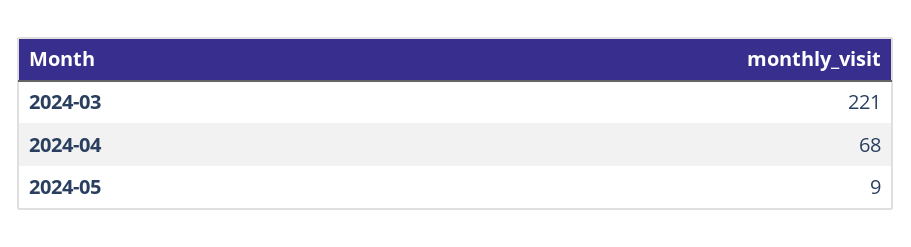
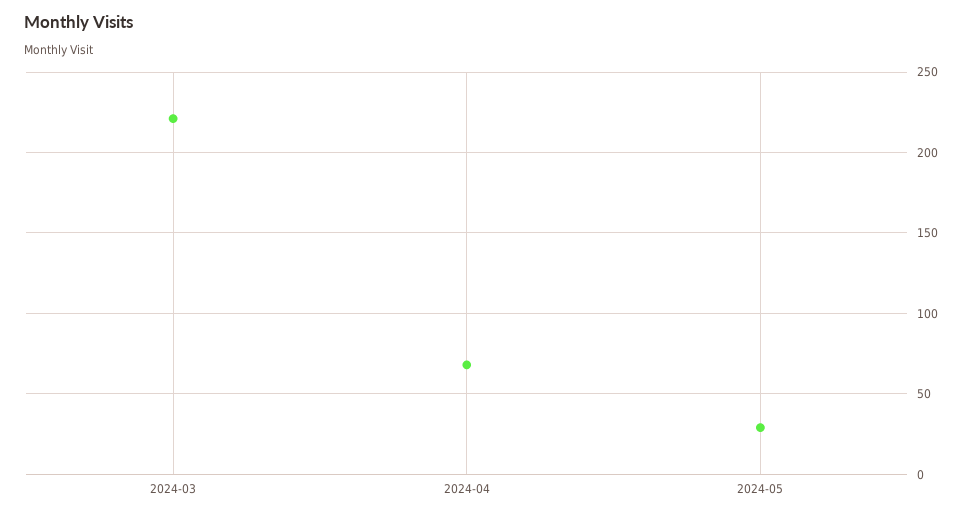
  {
    "2024-03": 221,
    "2024-04": 68,
-   "2024-05": 9
+   "2024-05": 30
  }

